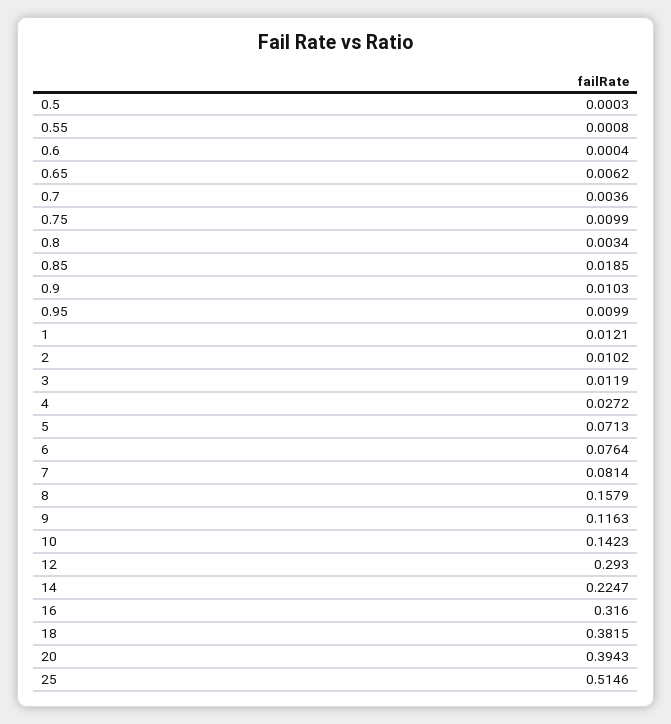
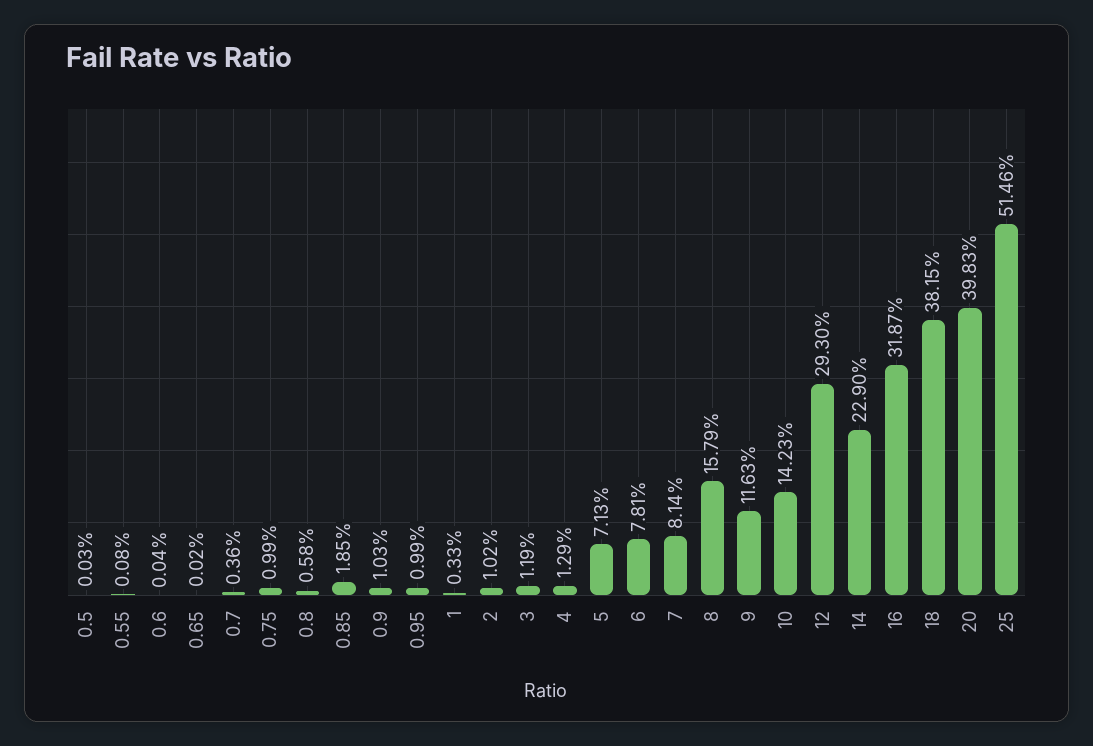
  {
    "0.5": 0.0003,
    "0.55": 0.0008,
    "0.6": 0.0004,
-   "0.65": 0.0062,
+   "0.65": 0.0002,
    "0.7": 0.0036,
    "0.75": 0.0099,
-   "0.8": 0.0034,
+   "0.8": 0.0058,
    "0.85": 0.0185,
    "0.9": 0.0103,
    "0.95": 0.0099,
-   "1": 0.0121,
+   "1": 0.0033,
    "2": 0.0102,
    "3": 0.0119,
-   "4": 0.0272,
+   "4": 0.0129,
    "5": 0.0713,
-   "6": 0.0764,
+   "6": 0.0781,
    "7": 0.0814,
    "8": 0.1579,
    "9": 0.1163,
    "10": 0.1423,
    "12": 0.293,
-   "14": 0.2247,
+   "14": 0.229,
-   "16": 0.316,
+   "16": 0.3187,
    "18": 0.3815,
-   "20": 0.3943,
+   "20": 0.3983,
    "25": 0.5146
  }

